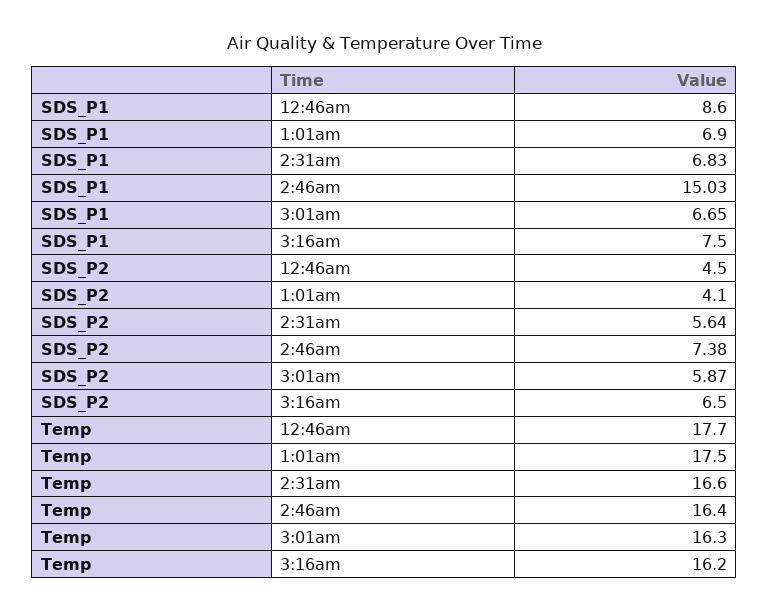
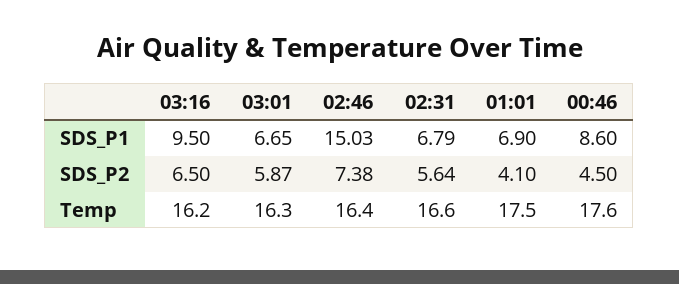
  {
    "SDS_P1": {
      "12:46am": 8.6,
      "1:01am": 6.9,
-     "2:31am": 6.83,
+     "2:31am": 6.79,
      "2:46am": 15.03,
      "3:01am": 6.65,
-     "3:16am": 7.5
+     "3:16am": 9.5
    },
    "SDS_P2": {
      "12:46am": 4.5,
      "1:01am": 4.1,
      "2:31am": 5.64,
      "2:46am": 7.38,
      "3:01am": 5.87,
      "3:16am": 6.5
    },
    "Temp": {
-     "12:46am": 17.7,
+     "12:46am": 17.6,
      "1:01am": 17.5,
      "2:31am": 16.6,
      "2:46am": 16.4,
      "3:01am": 16.3,
      "3:16am": 16.2
    }
  }

